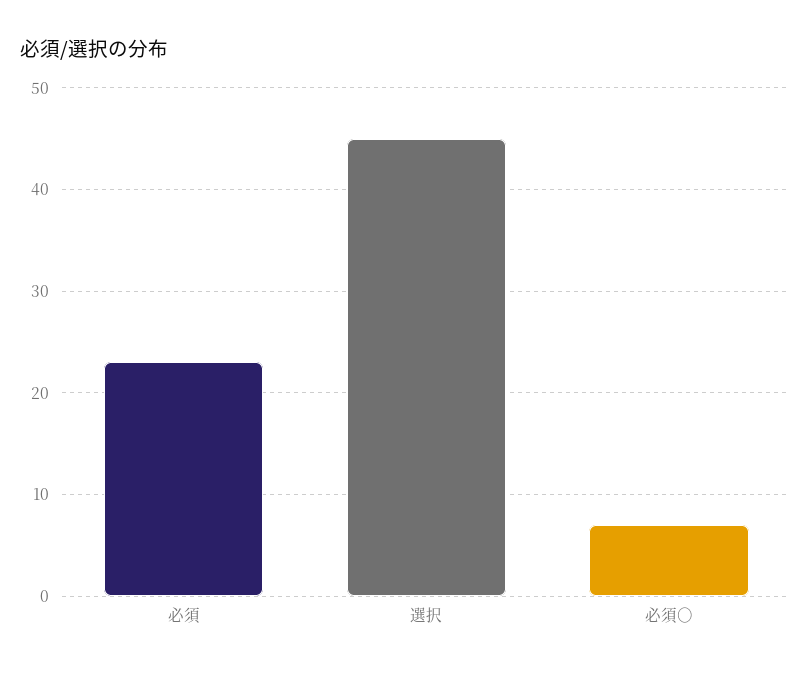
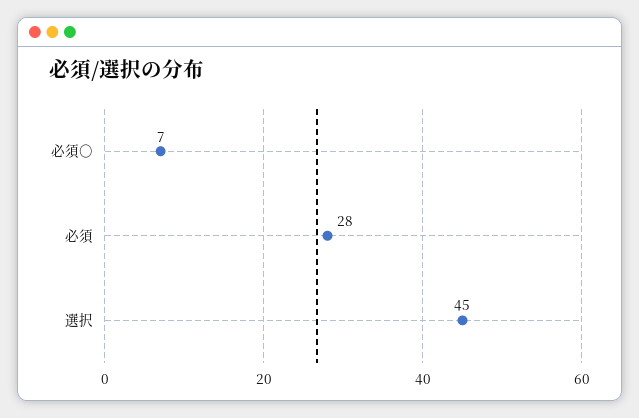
  {
-   "必須": 23,
+   "必須": 28,
    "選択": 45,
    "必須○": 7
  }

